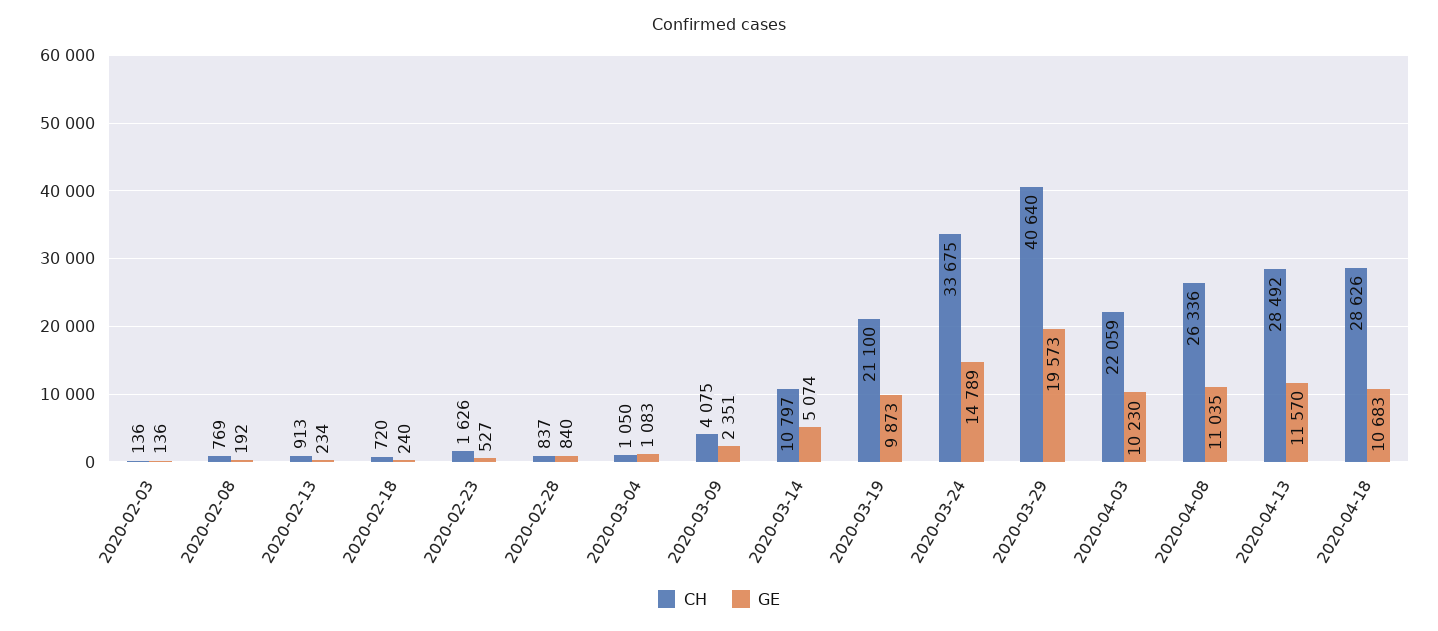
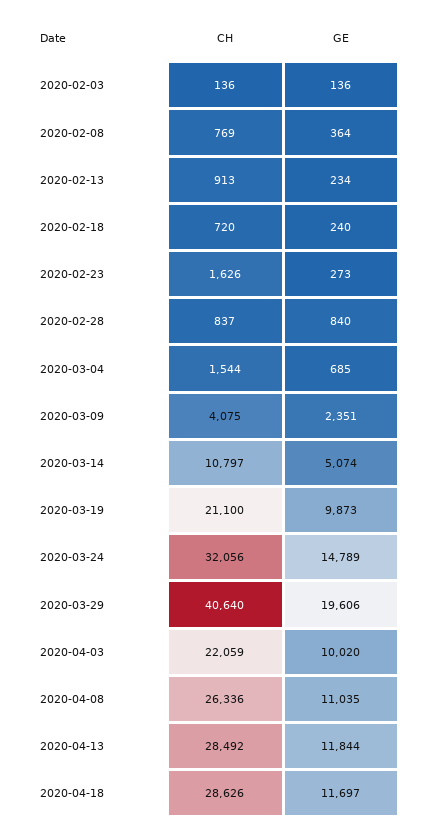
  {
    "CH": {
      "2020-02-03": 136,
      "2020-02-08": 769,
      "2020-02-13": 913,
      "2020-02-18": 720,
      "2020-02-23": 1626,
      "2020-02-28": 837,
-     "2020-03-04": 1050,
+     "2020-03-04": 1544,
      "2020-03-09": 4075,
      "2020-03-14": 10797,
      "2020-03-19": 21100,
-     "2020-03-24": 33675,
+     "2020-03-24": 32056,
      "2020-03-29": 40640,
      "2020-04-03": 22059,
      "2020-04-08": 26336,
      "2020-04-13": 28492,
      "2020-04-18": 28626
    },
    "GE": {
      "2020-02-03": 136,
-     "2020-02-08": 192,
+     "2020-02-08": 364,
      "2020-02-13": 234,
      "2020-02-18": 240,
-     "2020-02-23": 527,
+     "2020-02-23": 273,
      "2020-02-28": 840,
-     "2020-03-04": 1083,
+     "2020-03-04": 685,
      "2020-03-09": 2351,
      "2020-03-14": 5074,
      "2020-03-19": 9873,
      "2020-03-24": 14789,
-     "2020-03-29": 19573,
+     "2020-03-29": 19606,
-     "2020-04-03": 10230,
+     "2020-04-03": 10020,
      "2020-04-08": 11035,
-     "2020-04-13": 11570,
+     "2020-04-13": 11844,
-     "2020-04-18": 10683
+     "2020-04-18": 11697
    }
  }

